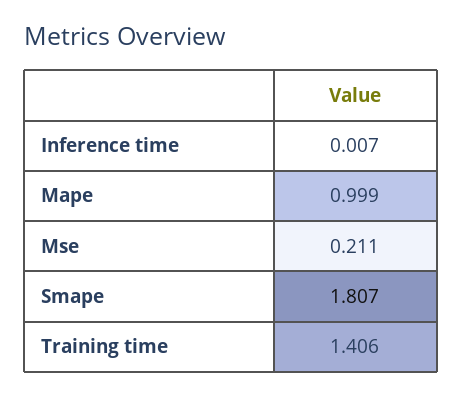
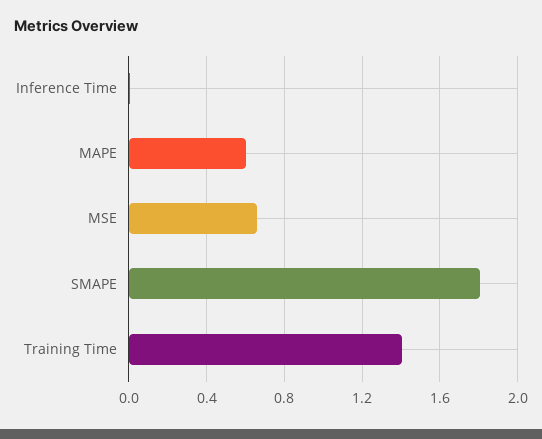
  {
    "Inference time": 0.007,
-   "Mape": 0.999,
+   "Mape": 0.6,
-   "Mse": 0.211,
+   "Mse": 0.65,
    "Smape": 1.807,
    "Training time": 1.406
  }

